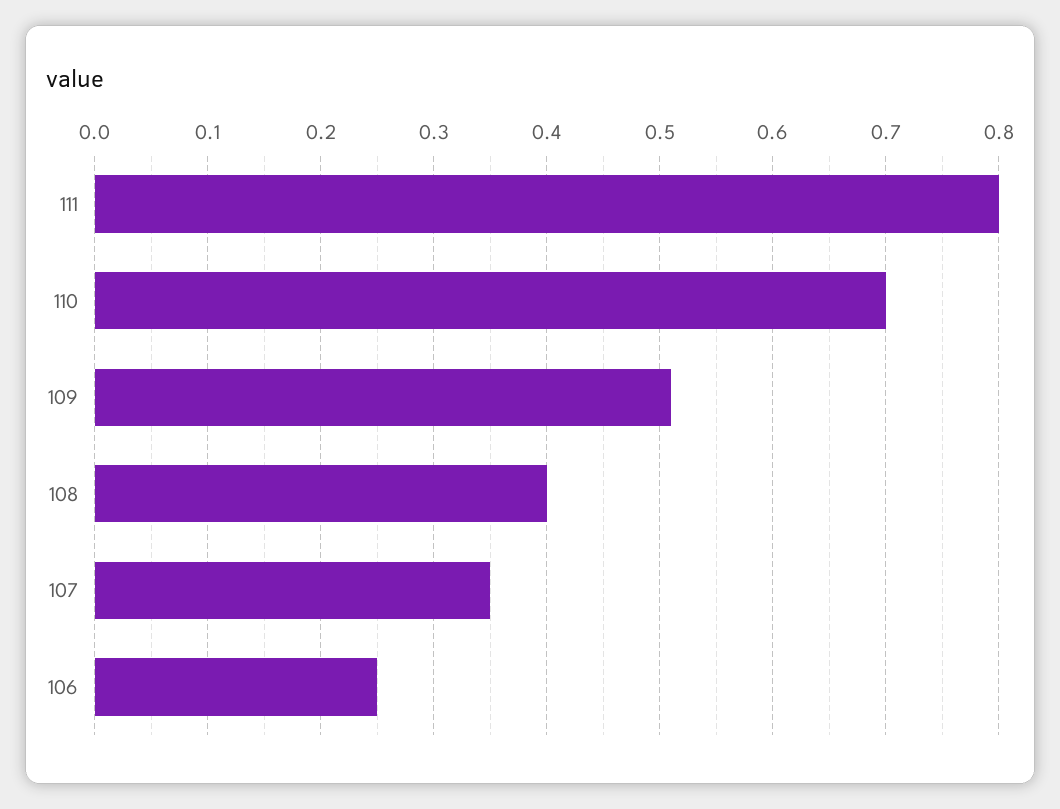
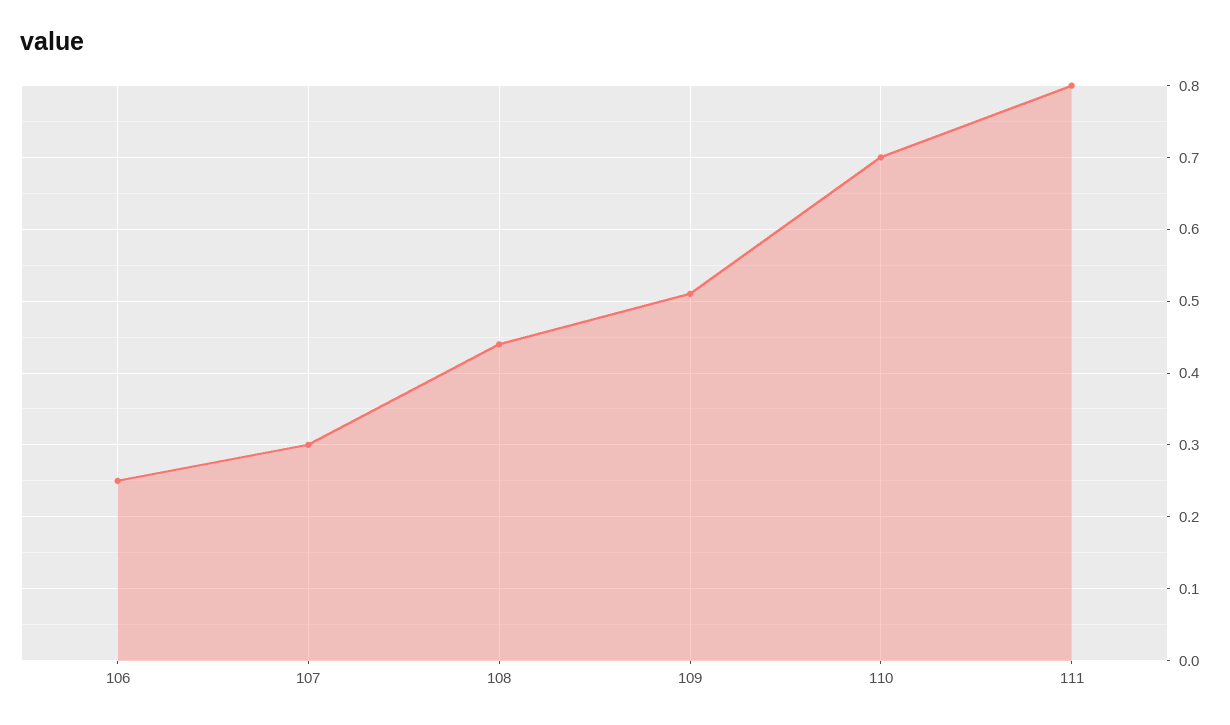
  {
    "111": 0.8,
    "110": 0.7,
    "109": 0.51,
-   "108": 0.4,
+   "108": 0.44,
-   "107": 0.35,
+   "107": 0.3,
    "106": 0.25
  }

